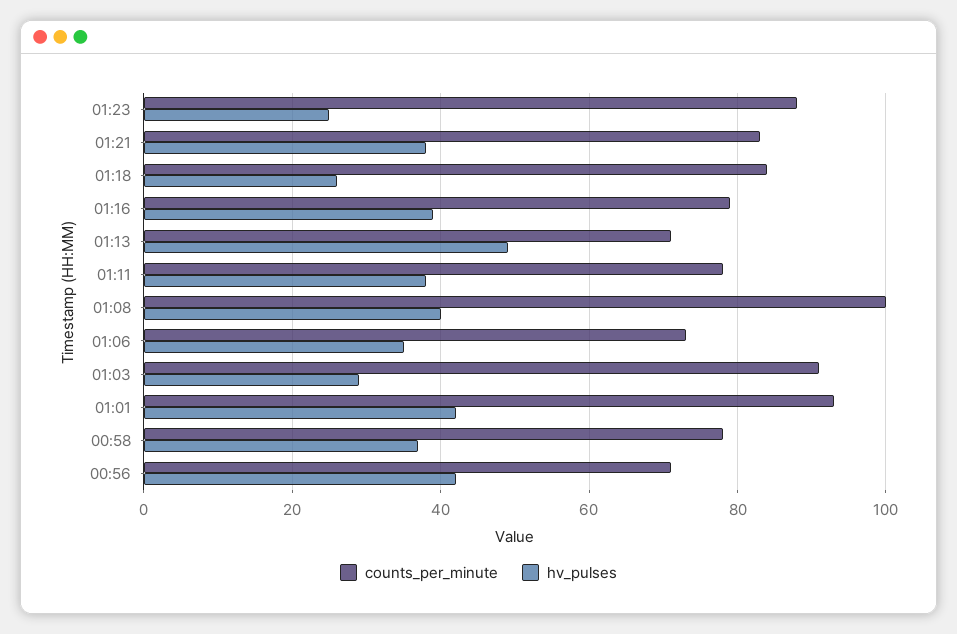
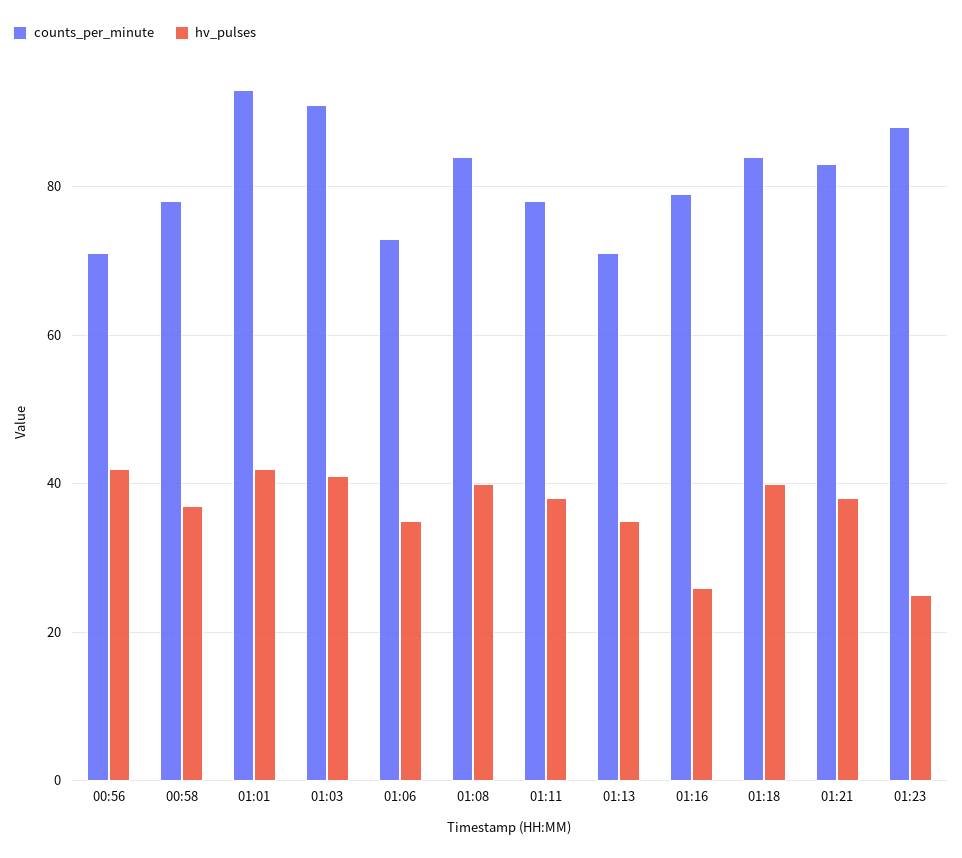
  {
    "counts_per_minute": {
      "01:23": 90,
      "01:21": 85,
      "01:18": 85,
      "01:16": 80,
      "01:13": 70,
      "01:11": 80,
-     "01:08": 100,
+     "01:08": 85,
      "01:06": 75,
      "01:03": 90,
      "01:01": 95,
      "00:58": 80,
      "00:56": 70
    },
    "hv_pulses": {
      "01:23": 25,
      "01:21": 40,
-     "01:18": 25,
+     "01:18": 40,
-     "01:16": 40,
+     "01:16": 25,
-     "01:13": 50,
+     "01:13": 35,
      "01:11": 40,
      "01:08": 40,
      "01:06": 35,
-     "01:03": 30,
+     "01:03": 40,
      "01:01": 40,
      "00:58": 35,
      "00:56": 40
    }
  }

